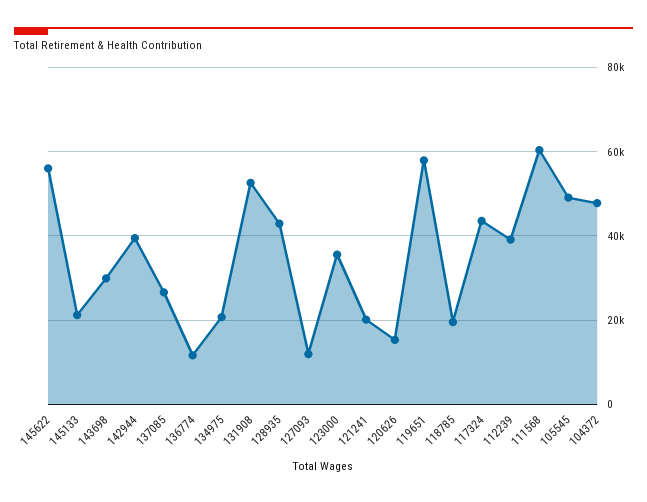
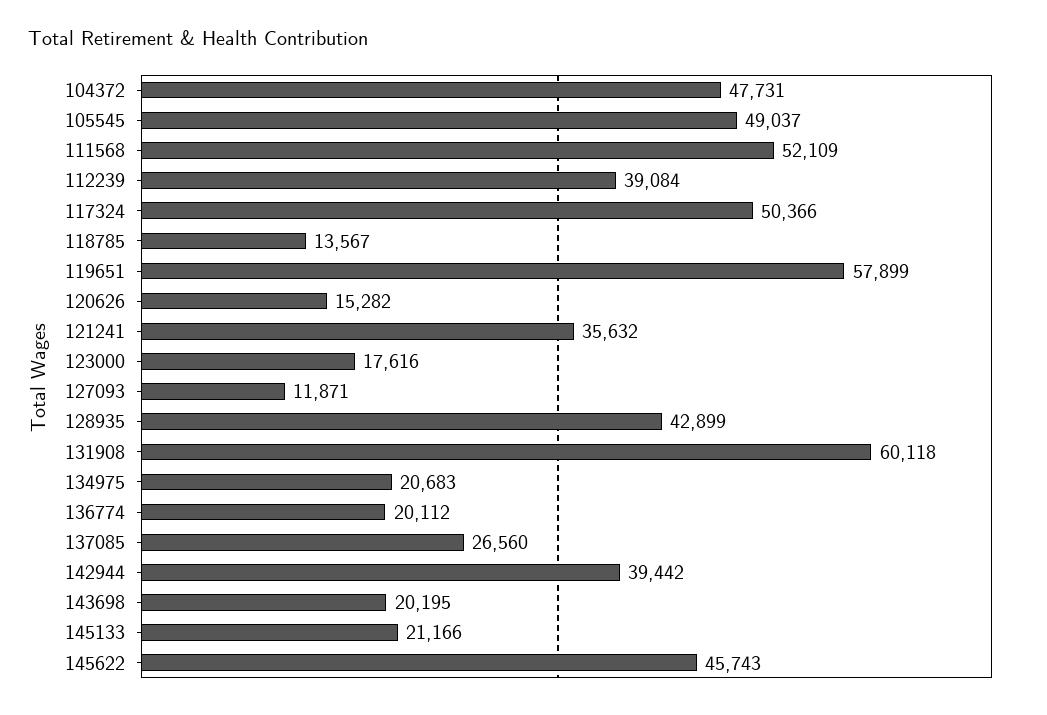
  {
-   "145622": 56000,
+   "145622": 45743,
    "145133": 21166,
-   "143698": 30000,
+   "143698": 20195,
    "142944": 39442,
    "137085": 26560,
-   "136774": 12000,
+   "136774": 20112,
    "134975": 20683,
-   "131908": 52000,
+   "131908": 60118,
    "128935": 42899,
    "127093": 11871,
-   "123000": 36000,
+   "123000": 17616,
-   "121241": 20000,
+   "121241": 35632,
    "120626": 15282,
    "119651": 57899,
-   "118785": 20000,
+   "118785": 13567,
-   "117324": 44000,
+   "117324": 50366,
    "112239": 39084,
-   "111568": 60000,
+   "111568": 52109,
    "105545": 49037,
    "104372": 47731
  }

